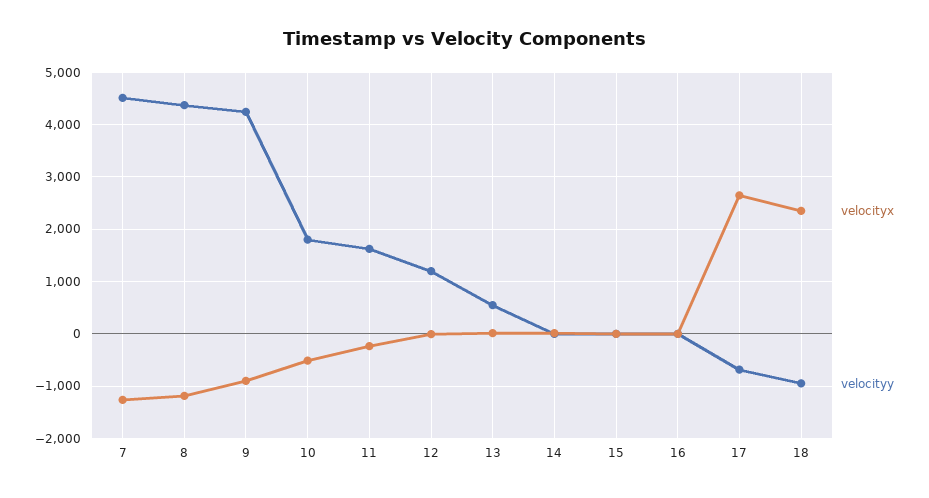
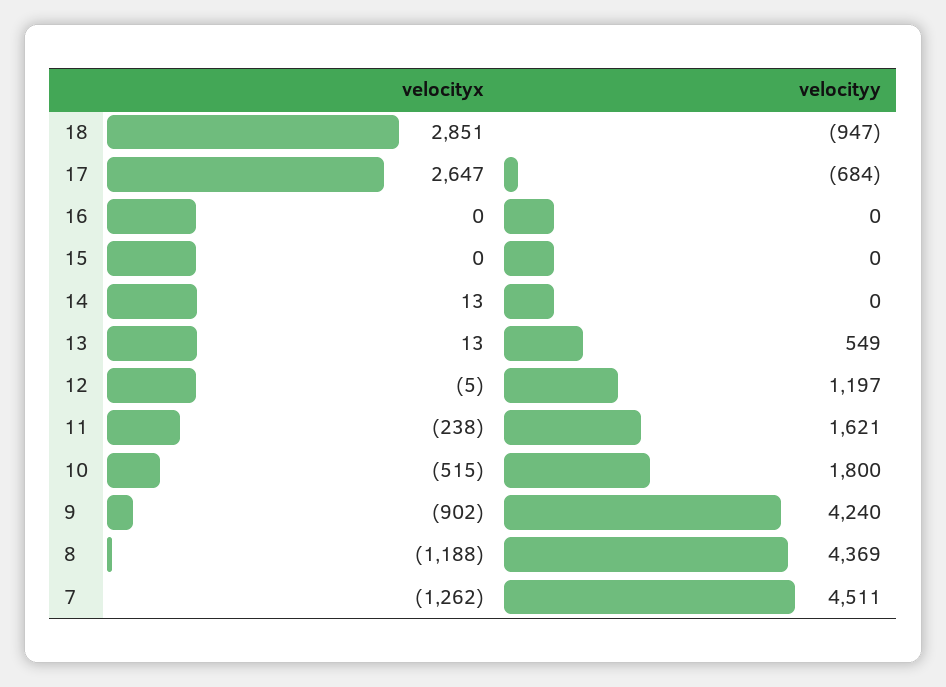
  {
    "velocityx": {
      "7": -1262,
      "8": -1188,
      "9": -902,
      "10": -515,
      "11": -238,
      "12": -5,
      "13": 13,
      "14": 13,
      "15": 0,
      "16": 0,
      "17": 2647,
-     "18": 2400
+     "18": 2851
    },
    "velocityy": {
      "7": 4511,
      "8": 4369,
      "9": 4240,
      "10": 1800,
      "11": 1621,
      "12": 1197,
      "13": 549,
      "14": 0,
      "15": 0,
      "16": 0,
      "17": -684,
      "18": -947
    }
  }

